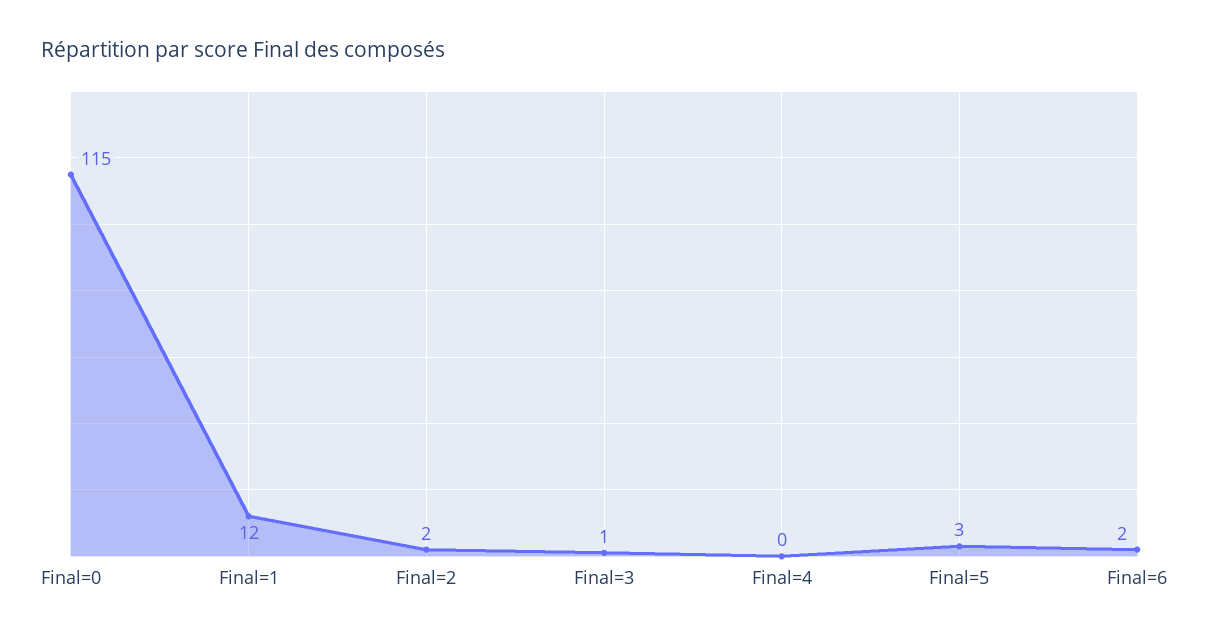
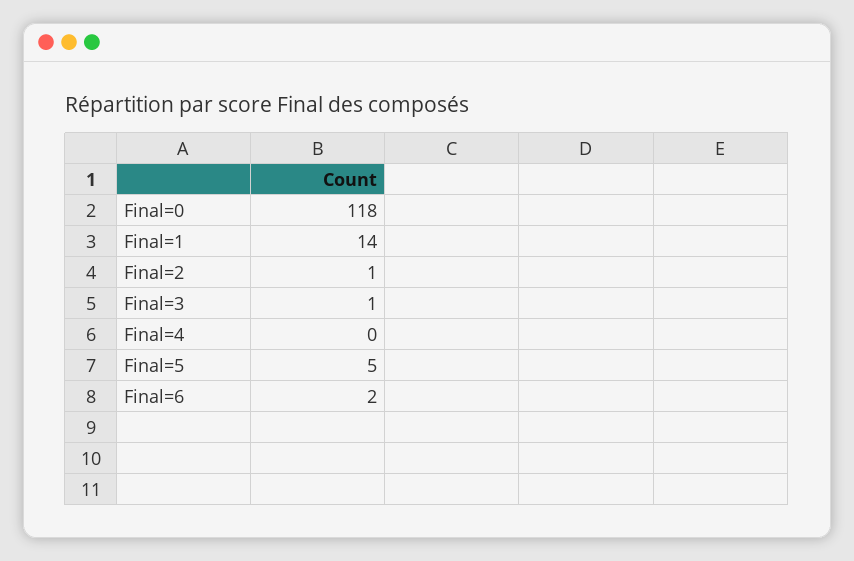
  {
-   "Final=0": 115,
+   "Final=0": 118,
-   "Final=1": 12,
+   "Final=1": 14,
-   "Final=2": 2,
+   "Final=2": 1,
    "Final=3": 1,
    "Final=4": 0,
-   "Final=5": 3,
+   "Final=5": 5,
    "Final=6": 2
  }

